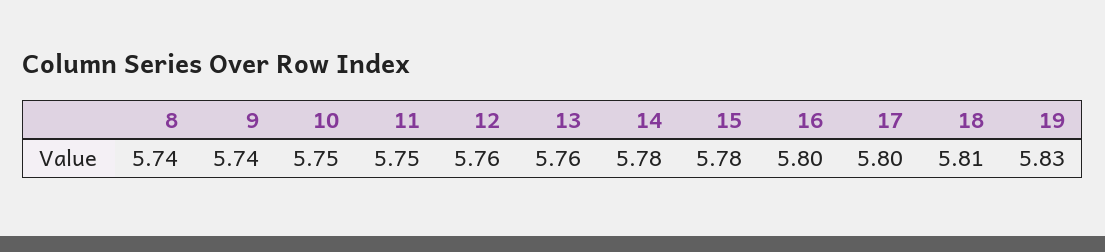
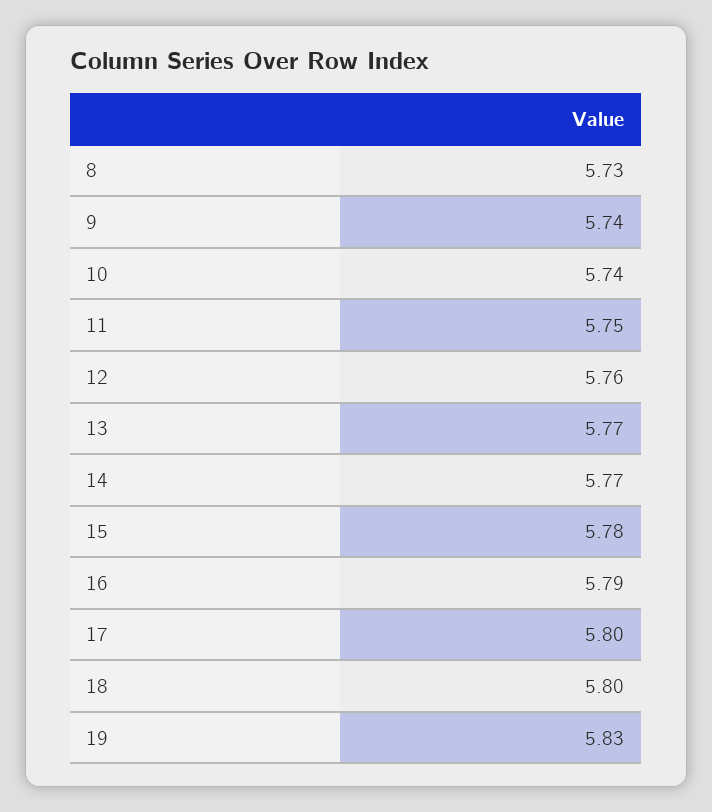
  {
-   "8": 5.74,
+   "8": 5.73,
    "9": 5.74,
-   "10": 5.75,
+   "10": 5.74,
    "11": 5.75,
    "12": 5.76,
-   "13": 5.76,
+   "13": 5.77,
-   "14": 5.78,
+   "14": 5.77,
    "15": 5.78,
-   "16": 5.8,
+   "16": 5.79,
    "17": 5.8,
-   "18": 5.81,
+   "18": 5.8,
    "19": 5.83
  }

